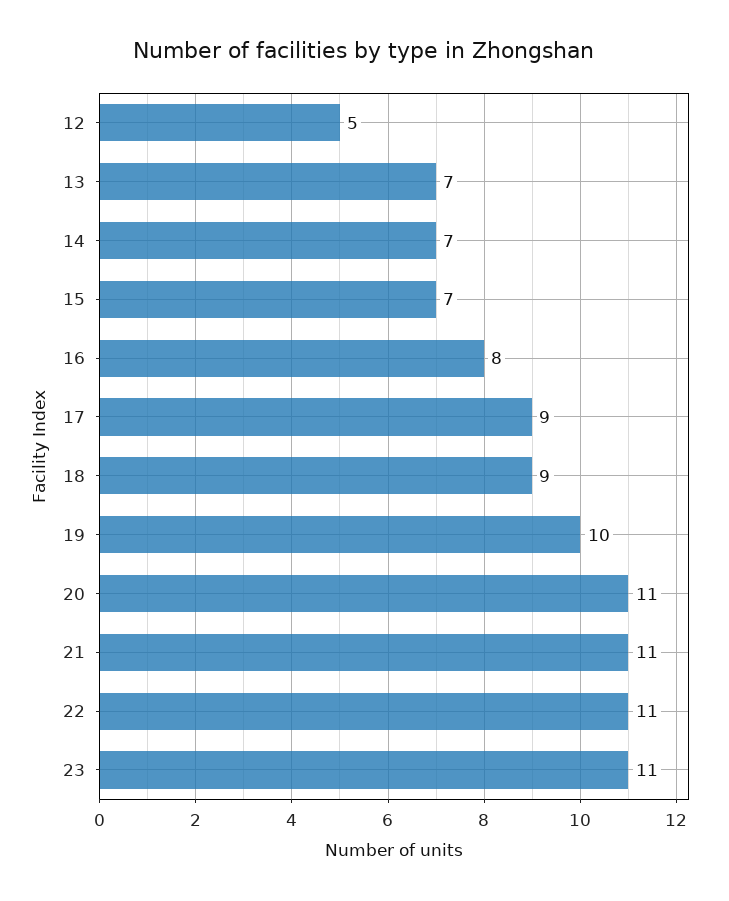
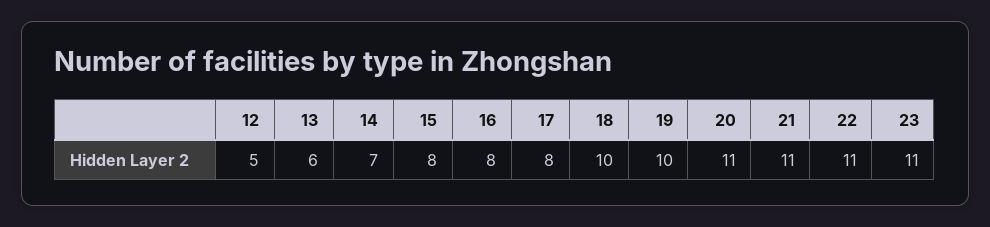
  {
    "12": 5,
-   "13": 7,
+   "13": 6,
    "14": 7,
-   "15": 7,
+   "15": 8,
    "16": 8,
-   "17": 9,
+   "17": 8,
-   "18": 9,
+   "18": 10,
    "19": 10,
    "20": 11,
    "21": 11,
    "22": 11,
    "23": 11
  }

